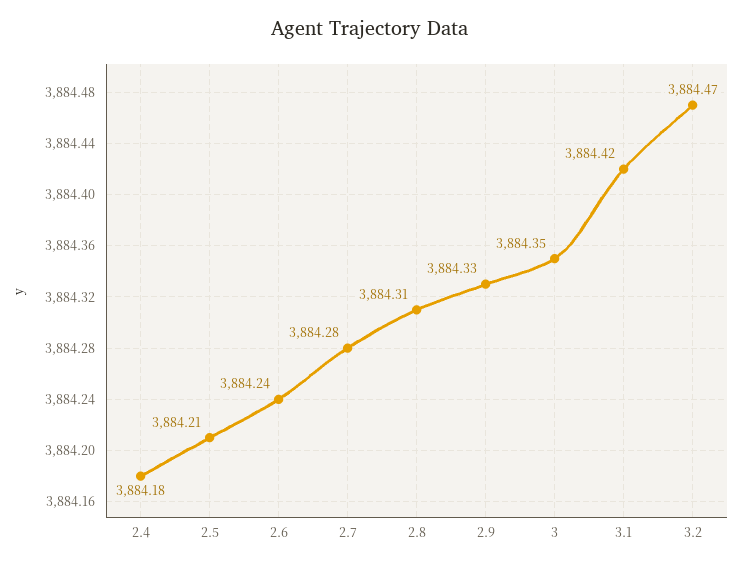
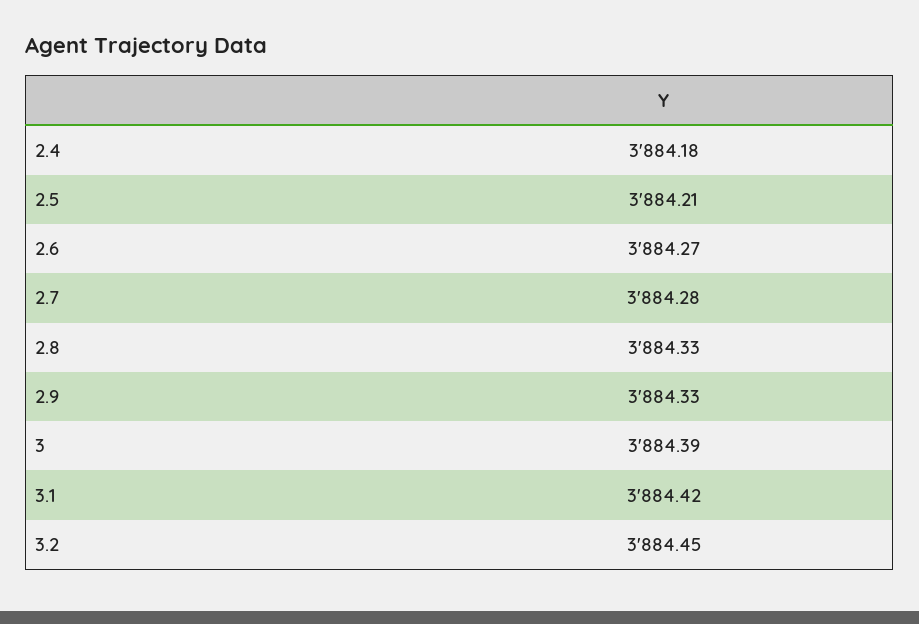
  {
    "2.4": 3884.18,
    "2.5": 3884.21,
-   "2.6": 3884.24,
+   "2.6": 3884.27,
    "2.7": 3884.28,
-   "2.8": 3884.31,
+   "2.8": 3884.33,
    "2.9": 3884.33,
-   "3": 3884.35,
+   "3": 3884.39,
    "3.1": 3884.42,
-   "3.2": 3884.47
+   "3.2": 3884.45
  }

